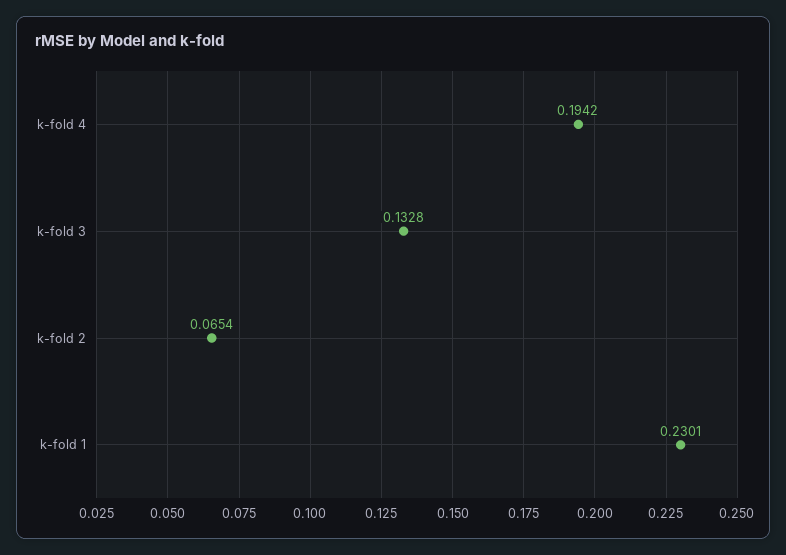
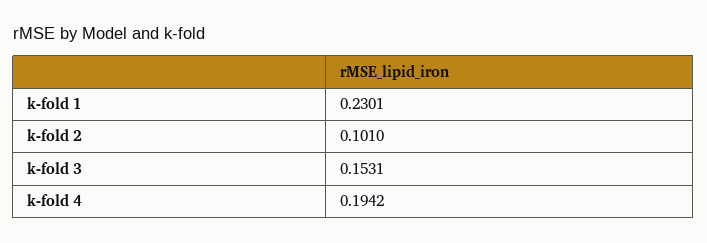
  {
    "k-fold 4": 0.1942,
-   "k-fold 3": 0.1328,
+   "k-fold 3": 0.1531,
-   "k-fold 2": 0.0654,
+   "k-fold 2": 0.101,
    "k-fold 1": 0.2301
  }

